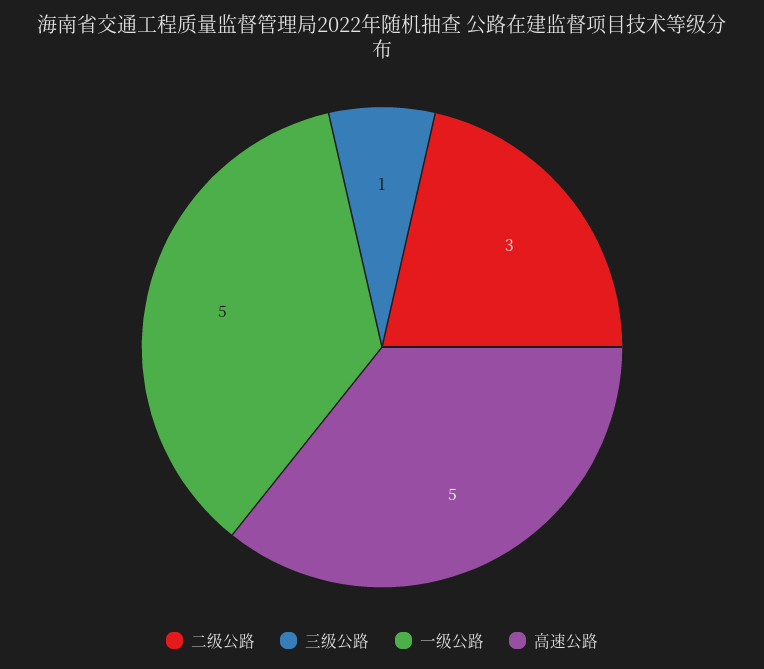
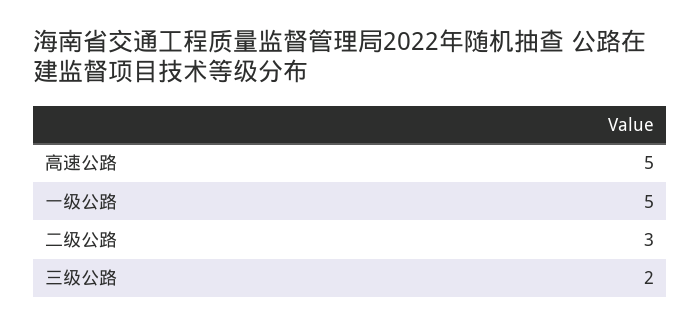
  {
    "二级公路": 3,
-   "三级公路": 1,
+   "三级公路": 2,
    "一级公路": 5,
    "高速公路": 5
  }

